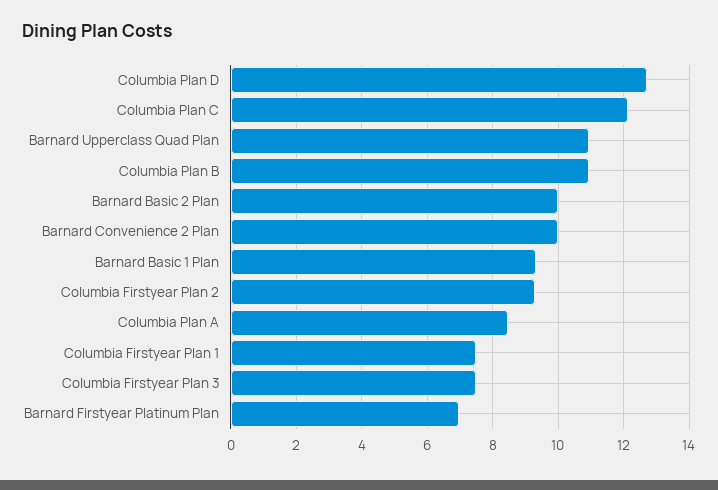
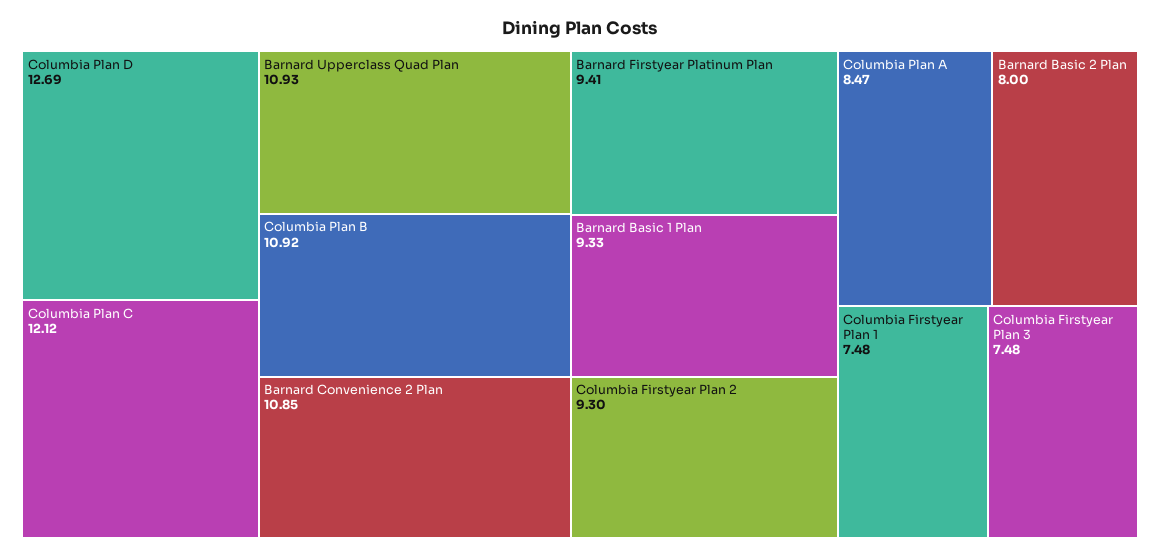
  {
    "Columbia Plan D": 12.69,
    "Columbia Plan C": 12.12,
    "Barnard Upperclass Quad Plan": 10.93,
    "Columbia Plan B": 10.92,
-   "Barnard Basic 2 Plan": 10,
+   "Barnard Basic 2 Plan": 8,
-   "Barnard Convenience 2 Plan": 10,
+   "Barnard Convenience 2 Plan": 10.85,
    "Barnard Basic 1 Plan": 9.33,
    "Columbia Firstyear Plan 2": 9.3,
    "Columbia Plan A": 8.47,
    "Columbia Firstyear Plan 1": 7.48,
    "Columbia Firstyear Plan 3": 7.48,
-   "Barnard Firstyear Platinum Plan": 7
+   "Barnard Firstyear Platinum Plan": 9.41
  }

